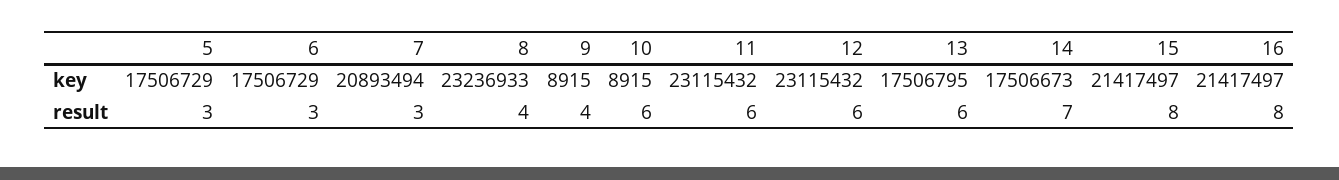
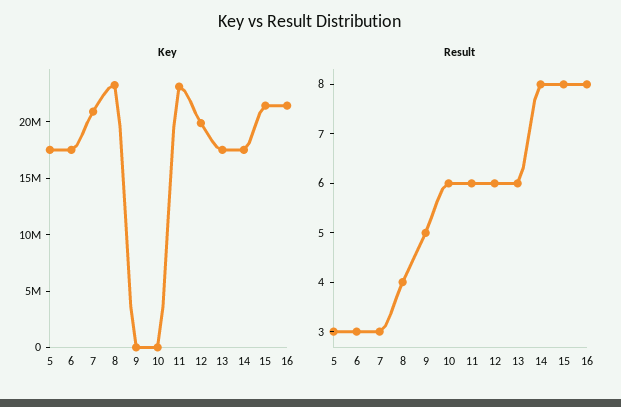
  {
    "key": {
      "5": 17506729,
      "6": 17506729,
      "7": 20893494,
      "8": 23236933,
      "9": 8915,
      "10": 8915,
      "11": 23115432,
-     "12": 23115432,
+     "12": 20000000,
      "13": 17506795,
      "14": 17506673,
      "15": 21417497,
      "16": 21417497
    },
    "result": {
      "5": 3,
      "6": 3,
      "7": 3,
      "8": 4,
-     "9": 4,
+     "9": 5,
      "10": 6,
      "11": 6,
      "12": 6,
      "13": 6,
-     "14": 7,
+     "14": 8,
      "15": 8,
      "16": 8
    }
  }

